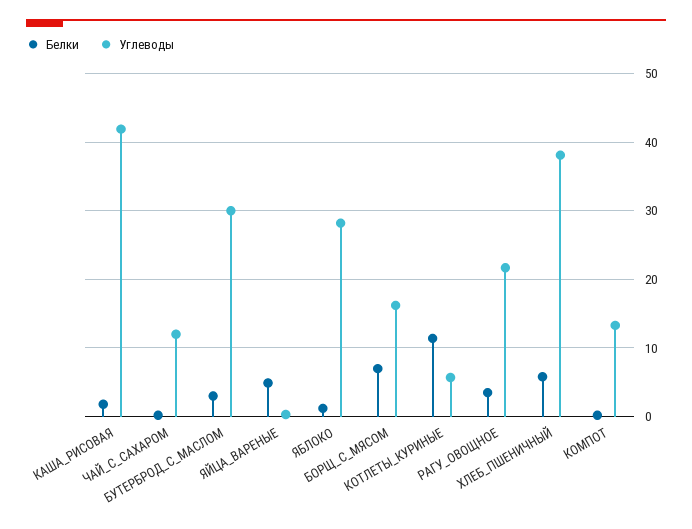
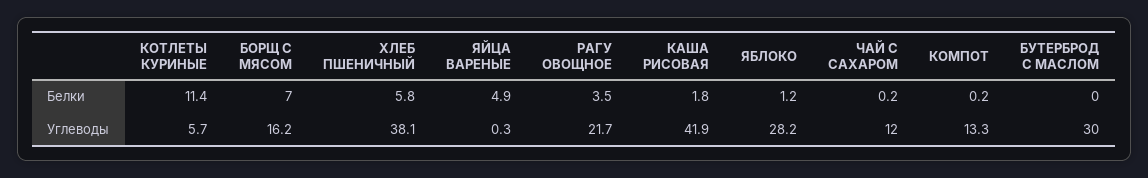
  {
    "Белки": {
      "КАША_РИСОВАЯ": 1.8,
      "ЧАЙ_С_САХАРОМ": 0.2,
-     "БУТЕРБРОД_С_МАСЛОМ": 3,
+     "БУТЕРБРОД_С_МАСЛОМ": 0,
      "ЯЙЦА_ВАРЕНЫЕ": 4.9,
      "ЯБЛОКО": 1.2,
      "БОРЩ_С_МЯСОМ": 7,
      "КОТЛЕТЫ_КУРИНЫЕ": 11.4,
      "РАГУ_ОВОЩНОЕ": 3.5,
      "ХЛЕБ_ПШЕНИЧНЫЙ": 5.8,
      "КОМПОТ": 0.2
    },
    "Углеводы": {
      "КАША_РИСОВАЯ": 41.9,
      "ЧАЙ_С_САХАРОМ": 12,
      "БУТЕРБРОД_С_МАСЛОМ": 30,
      "ЯЙЦА_ВАРЕНЫЕ": 0.3,
      "ЯБЛОКО": 28.2,
      "БОРЩ_С_МЯСОМ": 16.2,
      "КОТЛЕТЫ_КУРИНЫЕ": 5.7,
      "РАГУ_ОВОЩНОЕ": 21.7,
      "ХЛЕБ_ПШЕНИЧНЫЙ": 38.1,
      "КОМПОТ": 13.3
    }
  }

